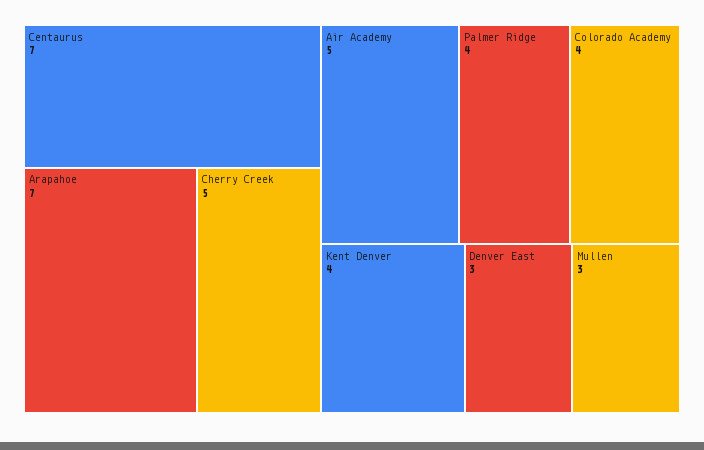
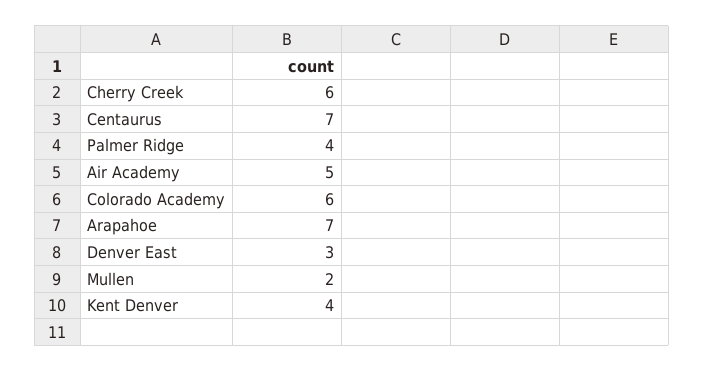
  {
    "Centaurus": 7,
    "Arapahoe": 7,
-   "Cherry Creek": 5,
+   "Cherry Creek": 6,
    "Air Academy": 5,
    "Palmer Ridge": 4,
-   "Colorado Academy": 4,
+   "Colorado Academy": 6,
    "Kent Denver": 4,
    "Denver East": 3,
-   "Mullen": 3
+   "Mullen": 2
  }

